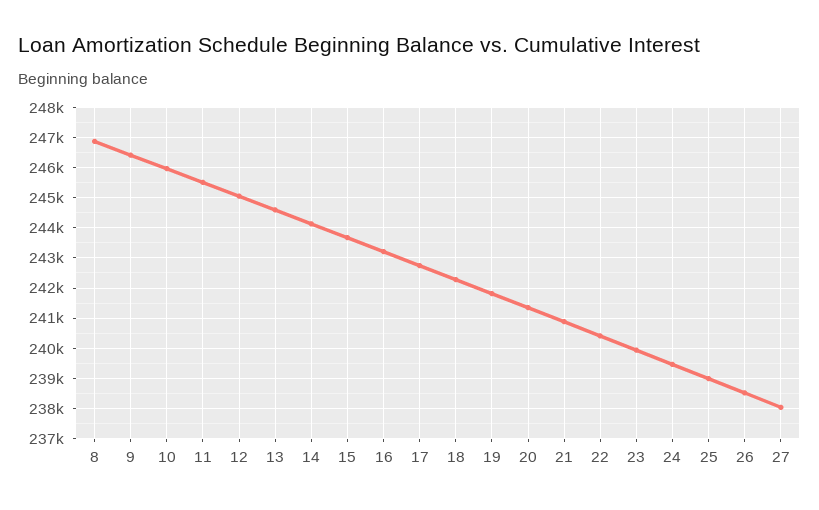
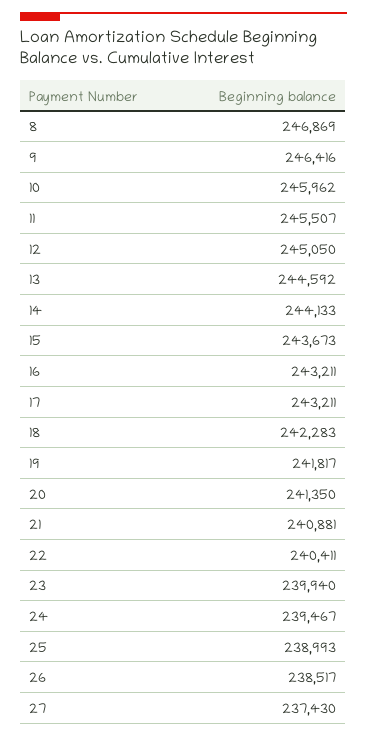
  {
    "8": 246869,
    "9": 246416,
    "10": 245962,
    "11": 245507,
    "12": 245050,
    "13": 244592,
    "14": 244133,
    "15": 243673,
    "16": 243211,
-   "17": 242800,
+   "17": 243211,
    "18": 242283,
    "19": 241817,
    "20": 241350,
    "21": 240881,
    "22": 240411,
    "23": 239940,
    "24": 239467,
    "25": 238993,
    "26": 238517,
-   "27": 238000
+   "27": 237430
  }

